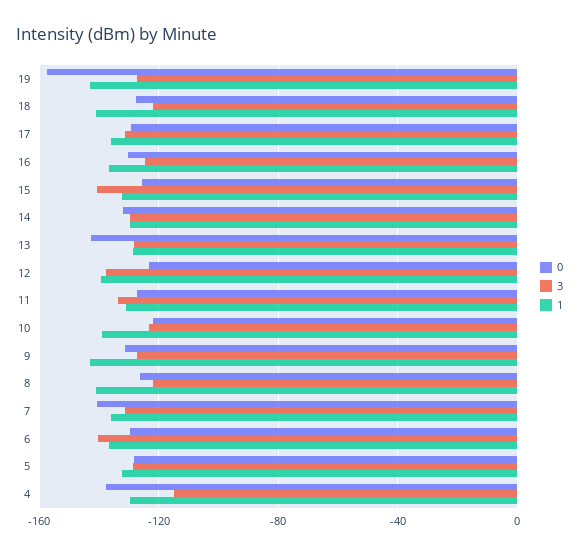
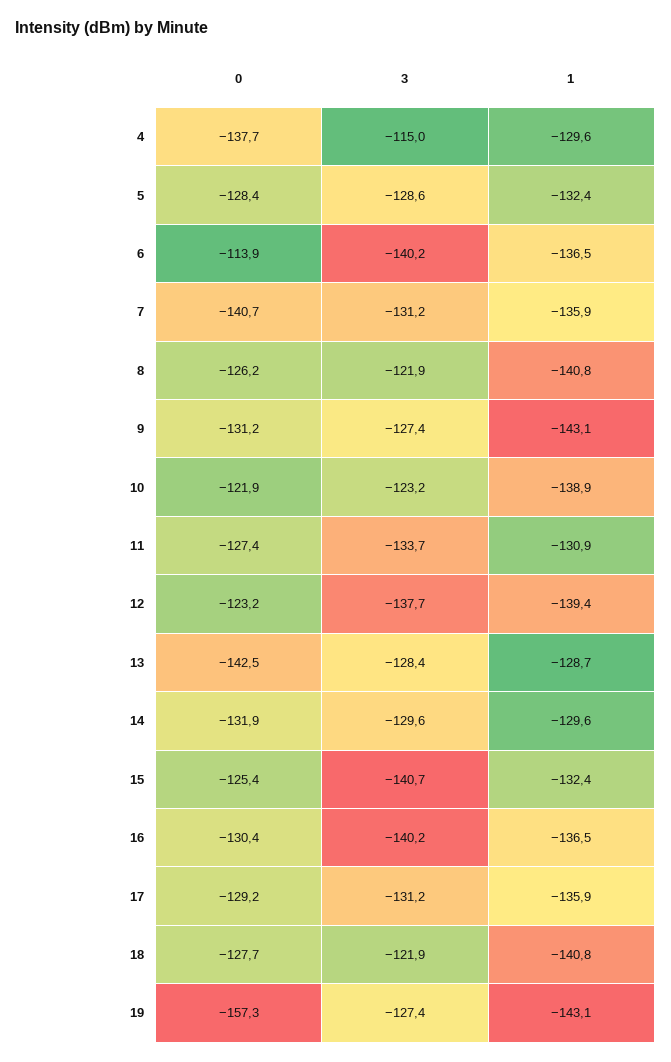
  {
    "0": {
      "19": -157.3,
      "18": -127.7,
      "17": -129.2,
      "16": -130.4,
      "15": -125.4,
      "14": -131.9,
      "13": -142.5,
      "12": -123.2,
      "11": -127.4,
      "10": -121.9,
      "9": -131.2,
      "8": -126.2,
      "7": -140.7,
-     "6": -130,
+     "6": -113.9,
      "5": -128.4,
      "4": -137.7
    },
    "3": {
      "19": -127.4,
      "18": -121.9,
      "17": -131.2,
-     "16": -125,
+     "16": -140.2,
      "15": -140.7,
      "14": -129.6,
      "13": -128.4,
      "12": -137.7,
      "11": -133.7,
      "10": -123.2,
      "9": -127.4,
      "8": -121.9,
      "7": -131.2,
      "6": -140.2,
      "5": -128.6,
      "4": -115
    },
    "1": {
      "19": -143.1,
      "18": -140.8,
      "17": -135.9,
      "16": -136.5,
      "15": -132.4,
      "14": -129.6,
      "13": -128.7,
      "12": -139.4,
      "11": -130.9,
      "10": -138.9,
      "9": -143.1,
      "8": -140.8,
      "7": -135.9,
      "6": -136.5,
      "5": -132.4,
      "4": -129.6
    }
  }

